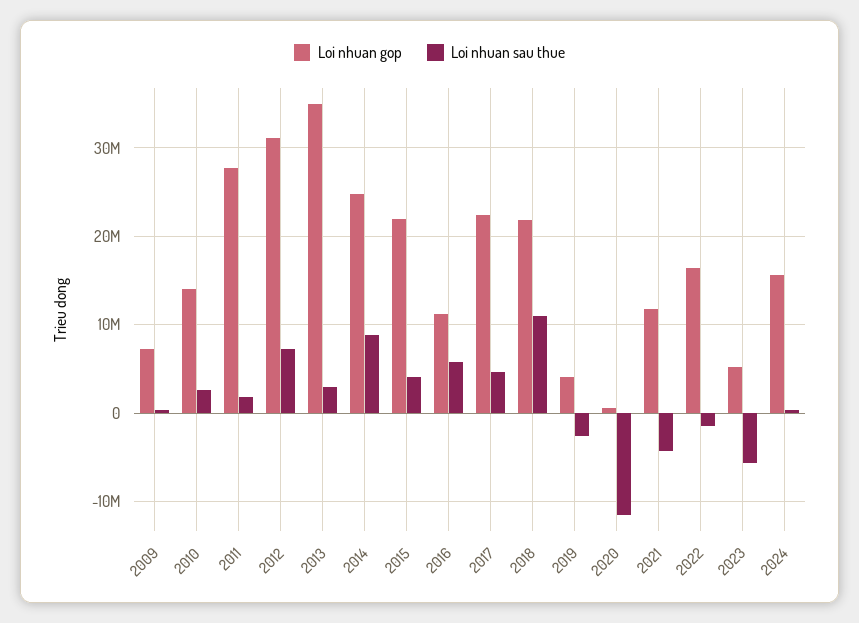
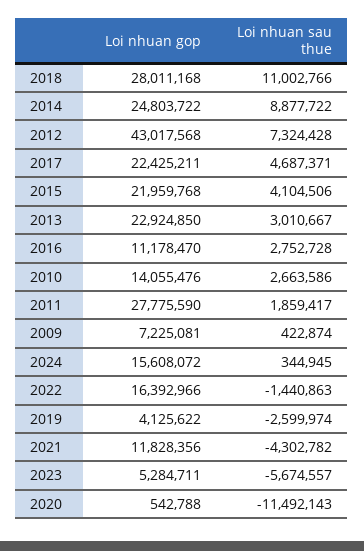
  {
    "Loi nhuan gop": {
      "2009": 7225081,
      "2010": 14055476,
      "2011": 27775590,
-     "2012": 31000000,
+     "2012": 43017568,
-     "2013": 35000000,
+     "2013": 22924850,
      "2014": 24803722,
      "2015": 21959768,
      "2016": 11178470,
      "2017": 22425211,
-     "2018": 22000000,
+     "2018": 28011168,
      "2019": 4125622,
      "2020": 542788,
      "2021": 11828356,
      "2022": 16392966,
      "2023": 5284711,
      "2024": 15608072
    },
    "Loi nhuan sau thue": {
      "2009": 422874,
      "2010": 2663586,
      "2011": 1859417,
      "2012": 7324428,
      "2013": 3010667,
      "2014": 8877722,
      "2015": 4104506,
-     "2016": 6000000,
+     "2016": 2752728,
      "2017": 4687371,
      "2018": 11002766,
      "2019": -2599974,
      "2020": -11492143,
      "2021": -4302782,
      "2022": -1440863,
      "2023": -5674557,
      "2024": 344945
    }
  }

